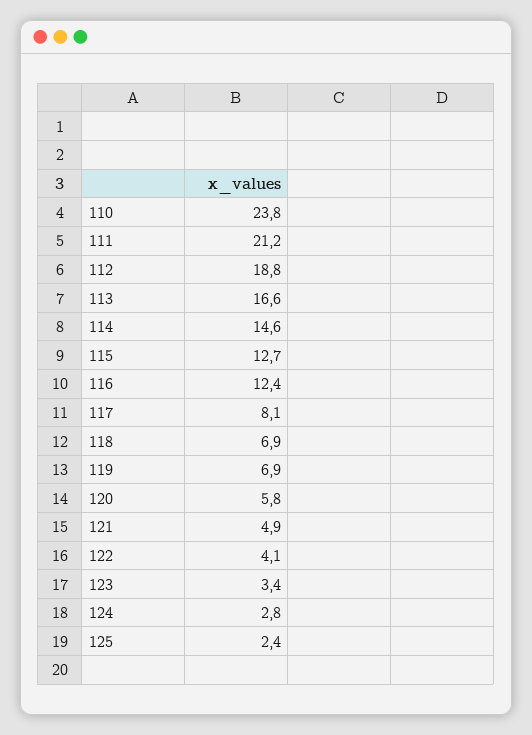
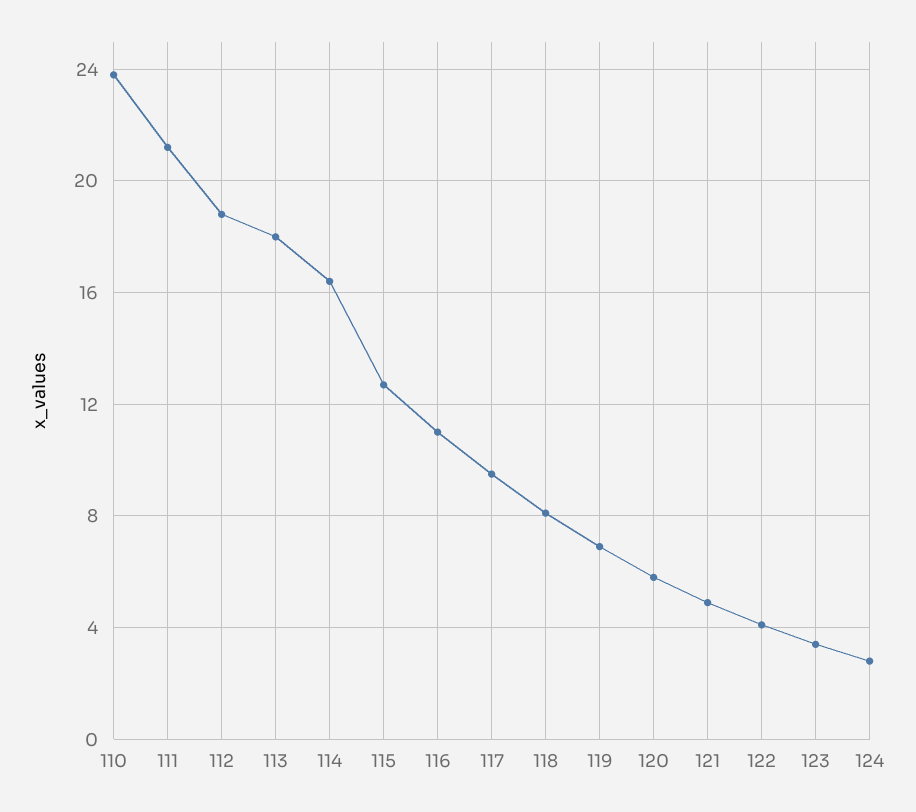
  {
    "110": 23.8,
    "111": 21.2,
    "112": 18.8,
-   "113": 16.6,
+   "113": 18,
-   "114": 14.6,
+   "114": 16.5,
    "115": 12.7,
-   "116": 12.4,
+   "116": 11,
-   "117": 8.1,
+   "117": 9.5,
-   "118": 6.9,
+   "118": 8,
    "119": 6.9,
    "120": 5.8,
    "121": 4.9,
    "122": 4.1,
    "123": 3.4,
-   "124": 2.8,
+   "124": 2.8
-   "125": 2.4
  }

